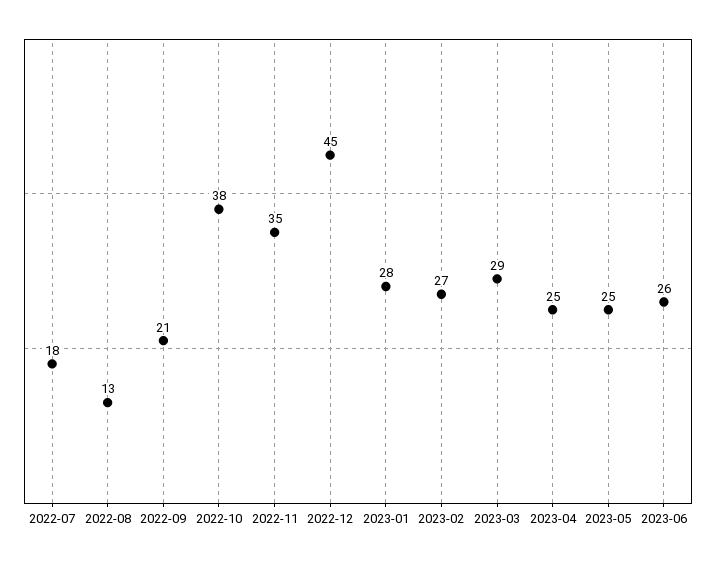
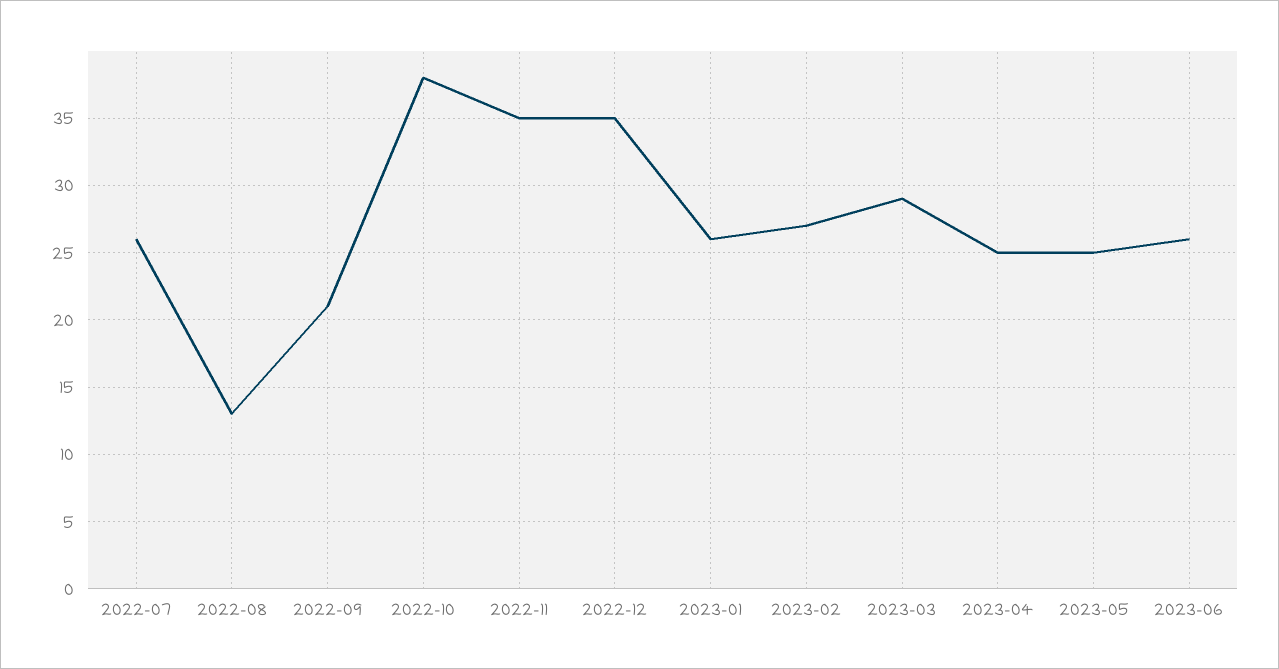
  {
-   "2022-07": 18,
+   "2022-07": 26,
    "2022-08": 13,
    "2022-09": 21,
    "2022-10": 38,
    "2022-11": 35,
-   "2022-12": 45,
+   "2022-12": 35,
-   "2023-01": 28,
+   "2023-01": 26,
    "2023-02": 27,
    "2023-03": 29,
    "2023-04": 25,
    "2023-05": 25,
    "2023-06": 26
  }

